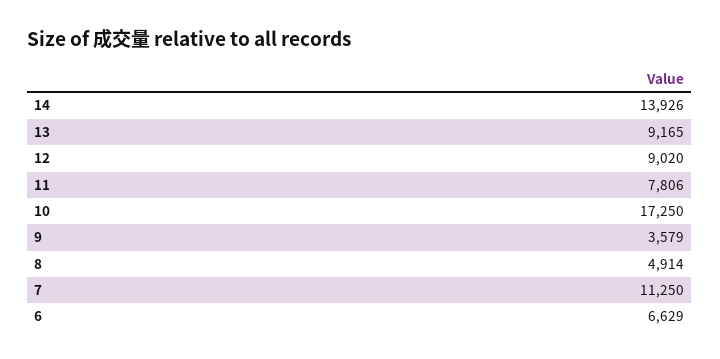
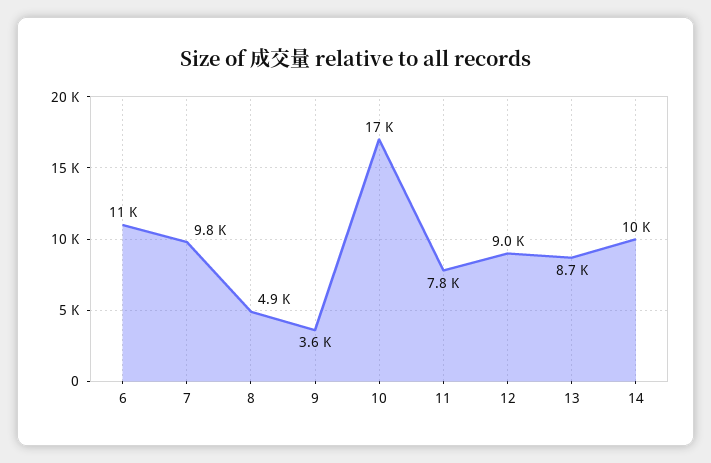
  {
-   "14": 13926,
+   "14": 10000,
-   "13": 9165,
+   "13": 8700,
    "12": 9020,
    "11": 7806,
    "10": 17250,
    "9": 3579,
    "8": 4914,
-   "7": 11250,
+   "7": 9800,
-   "6": 6629
+   "6": 11000
  }

